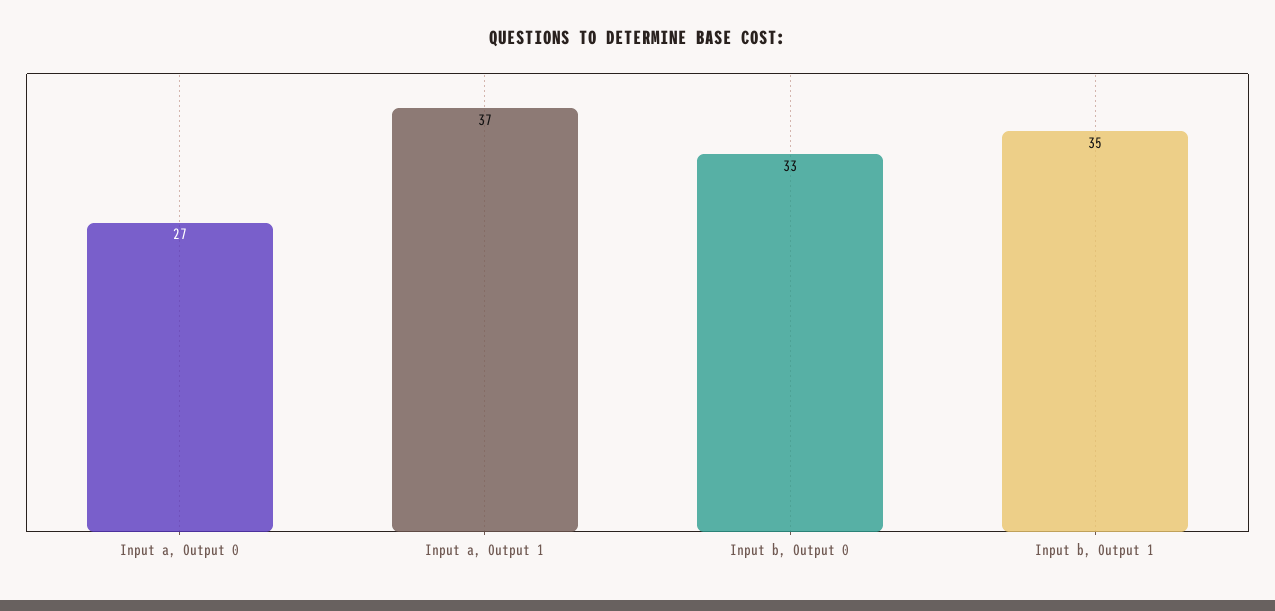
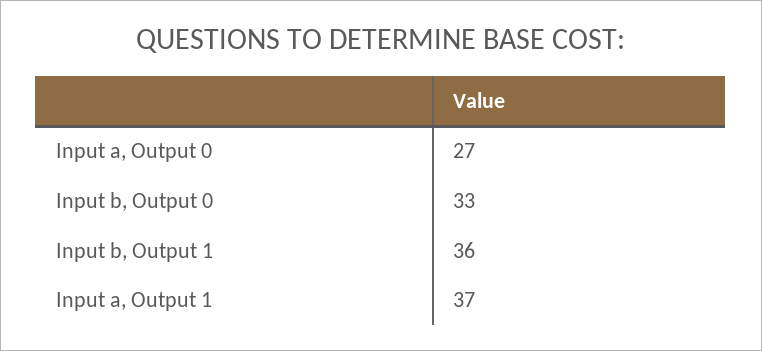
  {
    "Input a, Output 0": 27,
    "Input a, Output 1": 37,
    "Input b, Output 0": 33,
-   "Input b, Output 1": 35
+   "Input b, Output 1": 36
  }

